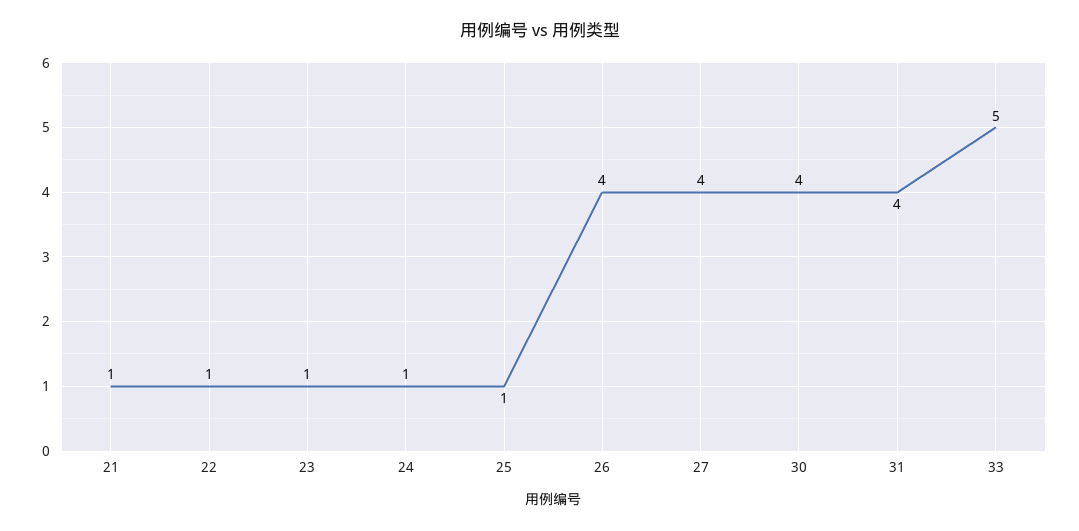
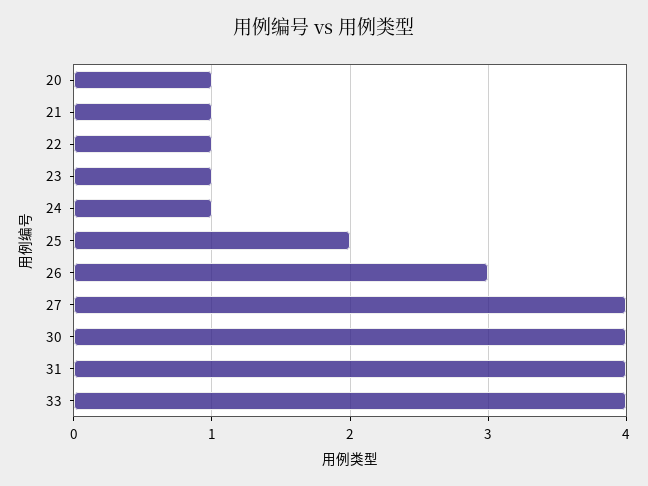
  {
    "21": 1,
    "22": 1,
    "23": 1,
    "24": 1,
-   "25": 1,
+   "25": 2,
-   "26": 4,
+   "26": 3,
    "27": 4,
    "30": 4,
    "31": 4,
-   "33": 5
+   "33": 4,
+   "20": 1
  }

